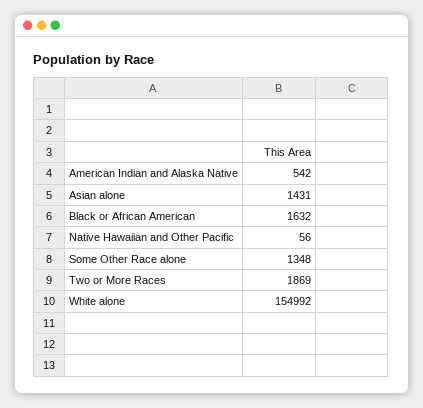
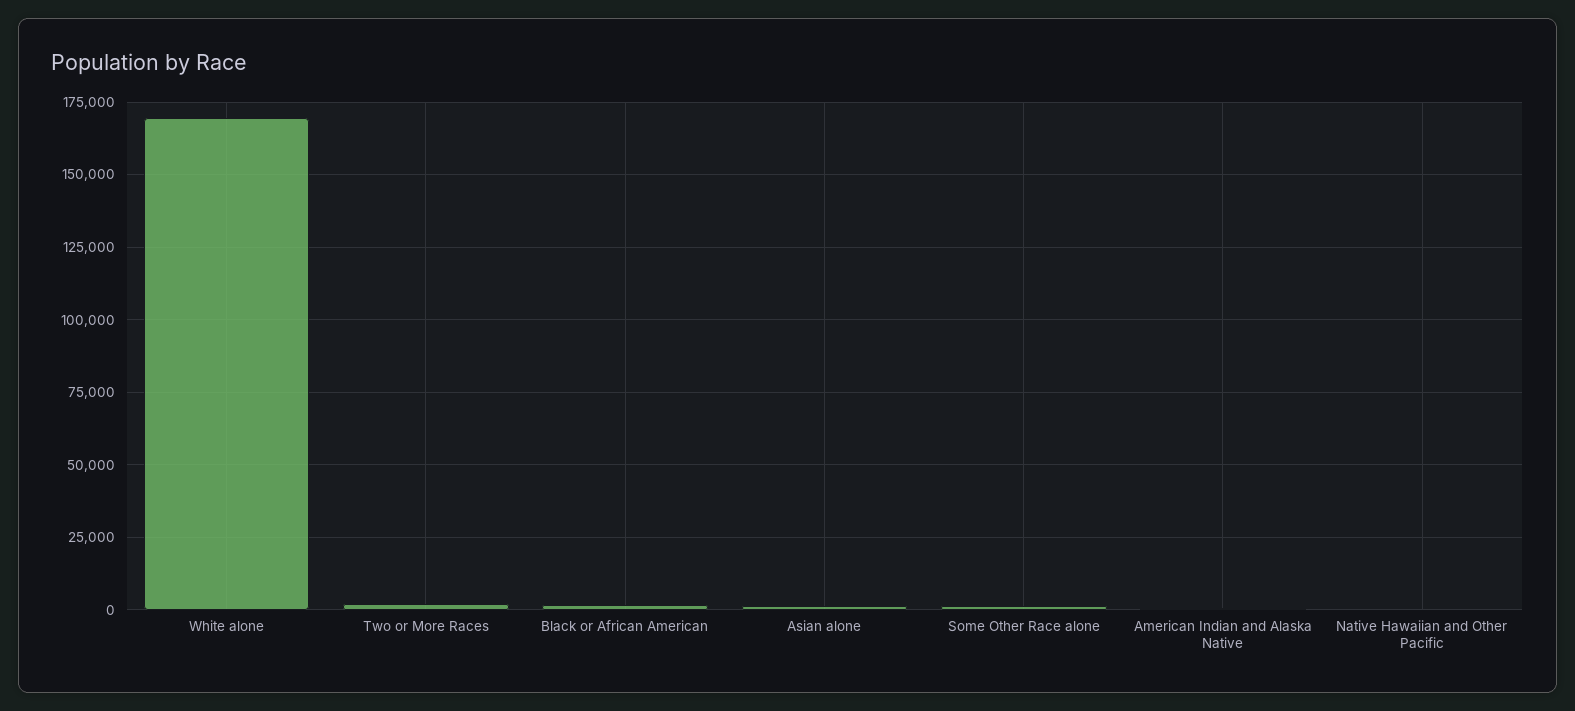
  {
    "American Indian and Alaska Native": 542,
    "Asian alone": 1431,
    "Black or African American": 1632,
    "Native Hawaiian and Other Pacific": 56,
    "Some Other Race alone": 1348,
    "Two or More Races": 1869,
-   "White alone": 154992
+   "White alone": 170000
  }

